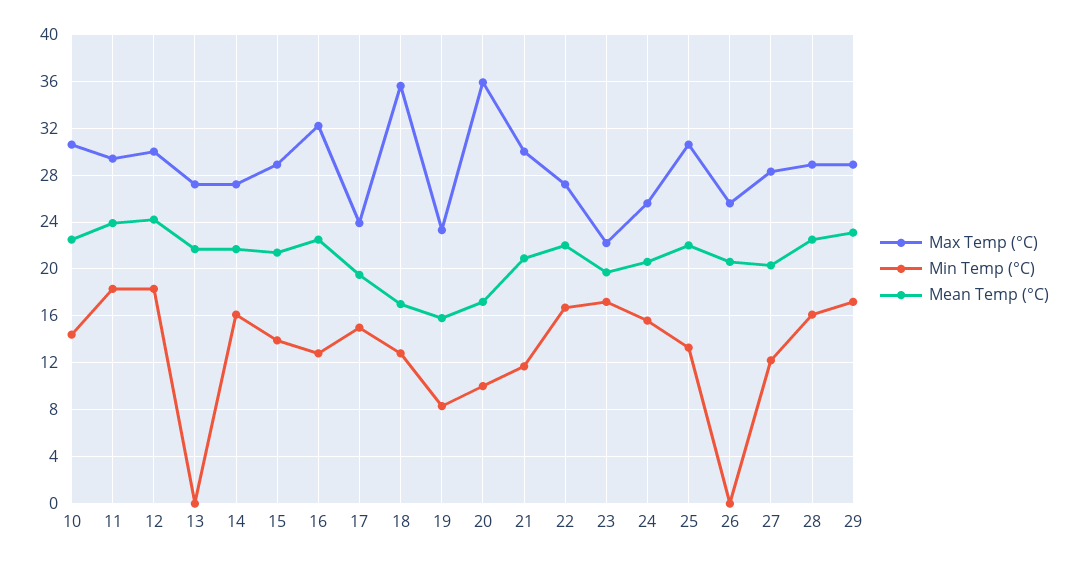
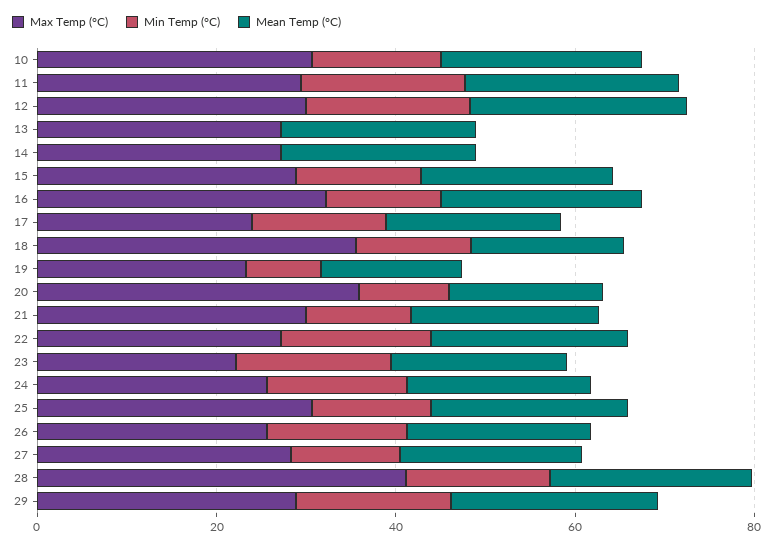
  {
    "Max Temp (°C)": {
      "10": 31,
      "11": 29,
      "12": 30,
      "13": 27,
      "14": 27,
      "15": 29,
      "16": 32,
      "17": 24,
      "18": 36,
      "19": 23,
      "20": 36,
      "21": 30,
      "22": 27,
      "23": 22,
      "24": 26,
      "25": 31,
      "26": 26,
      "27": 28,
-     "28": 29,
+     "28": 40,
      "29": 29
    },
    "Min Temp (°C)": {
      "10": 14,
      "11": 18,
      "12": 18,
      "13": 0,
-     "14": 16,
+     "14": 0,
      "15": 14,
      "16": 13,
      "17": 15,
      "18": 13,
      "19": 8,
      "20": 10,
      "21": 12,
      "22": 17,
      "23": 17,
      "24": 16,
      "25": 13,
-     "26": 0,
+     "26": 15,
      "27": 12,
      "28": 16,
      "29": 17
    },
    "Mean Temp (°C)": {
      "10": 23,
      "11": 24,
      "12": 24,
      "13": 22,
      "14": 22,
      "15": 21,
      "16": 23,
      "17": 20,
      "18": 17,
      "19": 16,
      "20": 17,
      "21": 21,
      "22": 22,
      "23": 20,
      "24": 21,
      "25": 22,
      "26": 21,
      "27": 20,
      "28": 23,
      "29": 23
    }
  }

